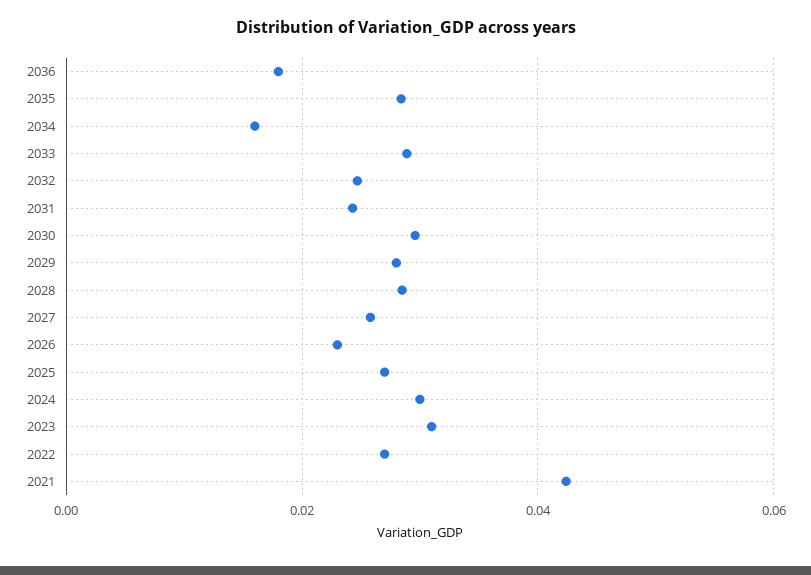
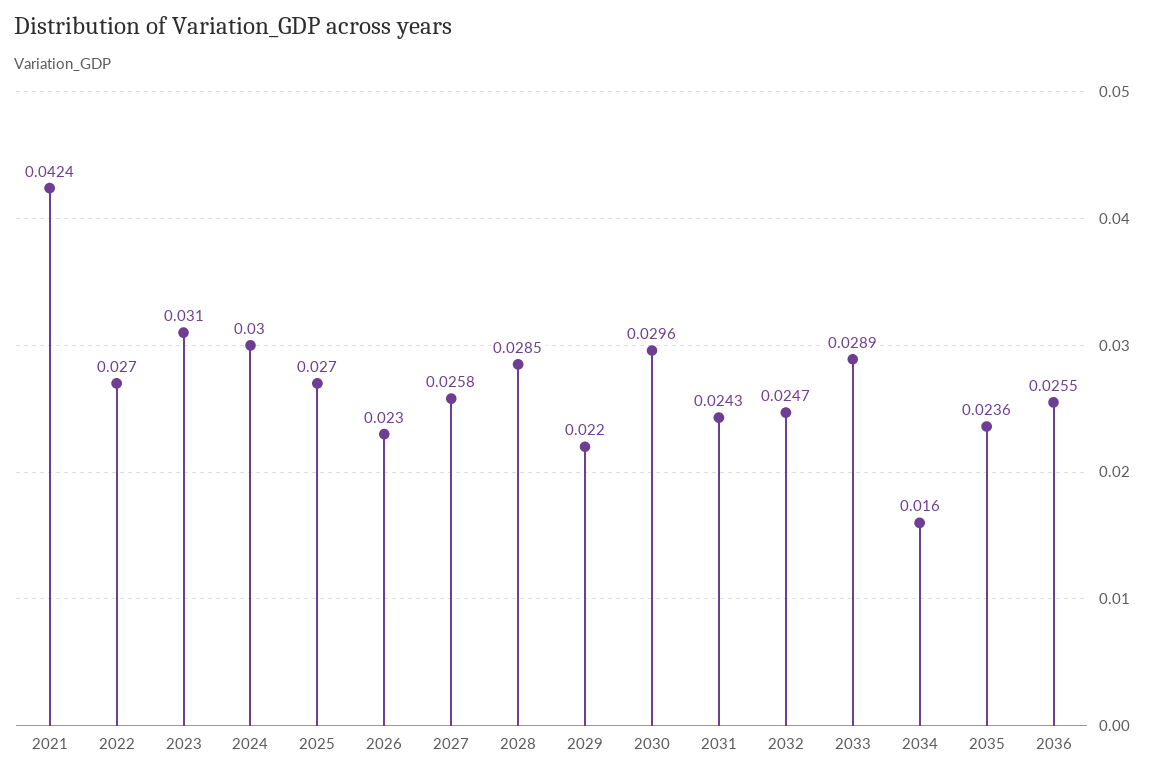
  {
-   "2036": 0.018,
+   "2036": 0.0255,
-   "2035": 0.028,
+   "2035": 0.0236,
    "2034": 0.016,
    "2033": 0.0289,
    "2032": 0.0247,
    "2031": 0.0243,
    "2030": 0.0296,
-   "2029": 0.028,
+   "2029": 0.022,
    "2028": 0.0285,
    "2027": 0.0258,
    "2026": 0.023,
    "2025": 0.027,
    "2024": 0.03,
    "2023": 0.031,
    "2022": 0.027,
    "2021": 0.0424
  }

